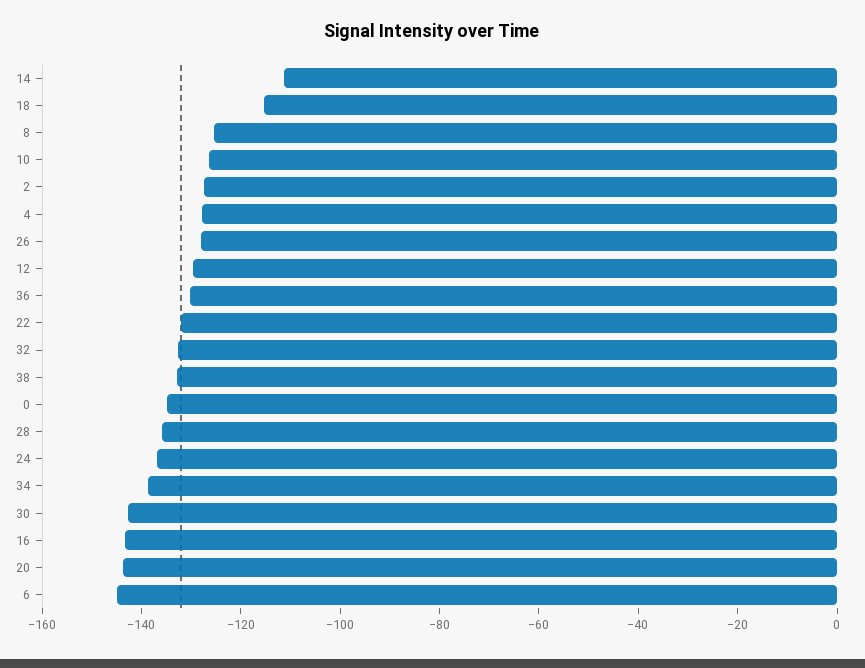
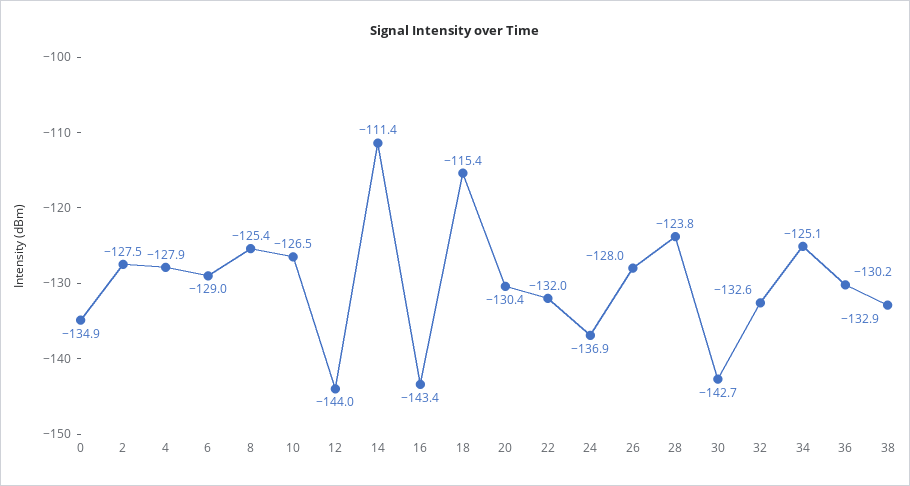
  {
    "14": -111.4,
    "18": -115.4,
    "8": -125.4,
    "10": -126.5,
    "2": -127.5,
    "4": -127.9,
    "26": -128,
-   "12": -130,
+   "12": -144,
    "36": -130.2,
    "22": -132,
    "32": -132.6,
    "38": -132.9,
    "0": -134.9,
-   "28": -135,
+   "28": -123.8,
    "24": -136.9,
-   "34": -140,
+   "34": -125.1,
    "30": -142.7,
    "16": -143.4,
-   "20": -145,
+   "20": -130.4,
-   "6": -145
+   "6": -129
  }

